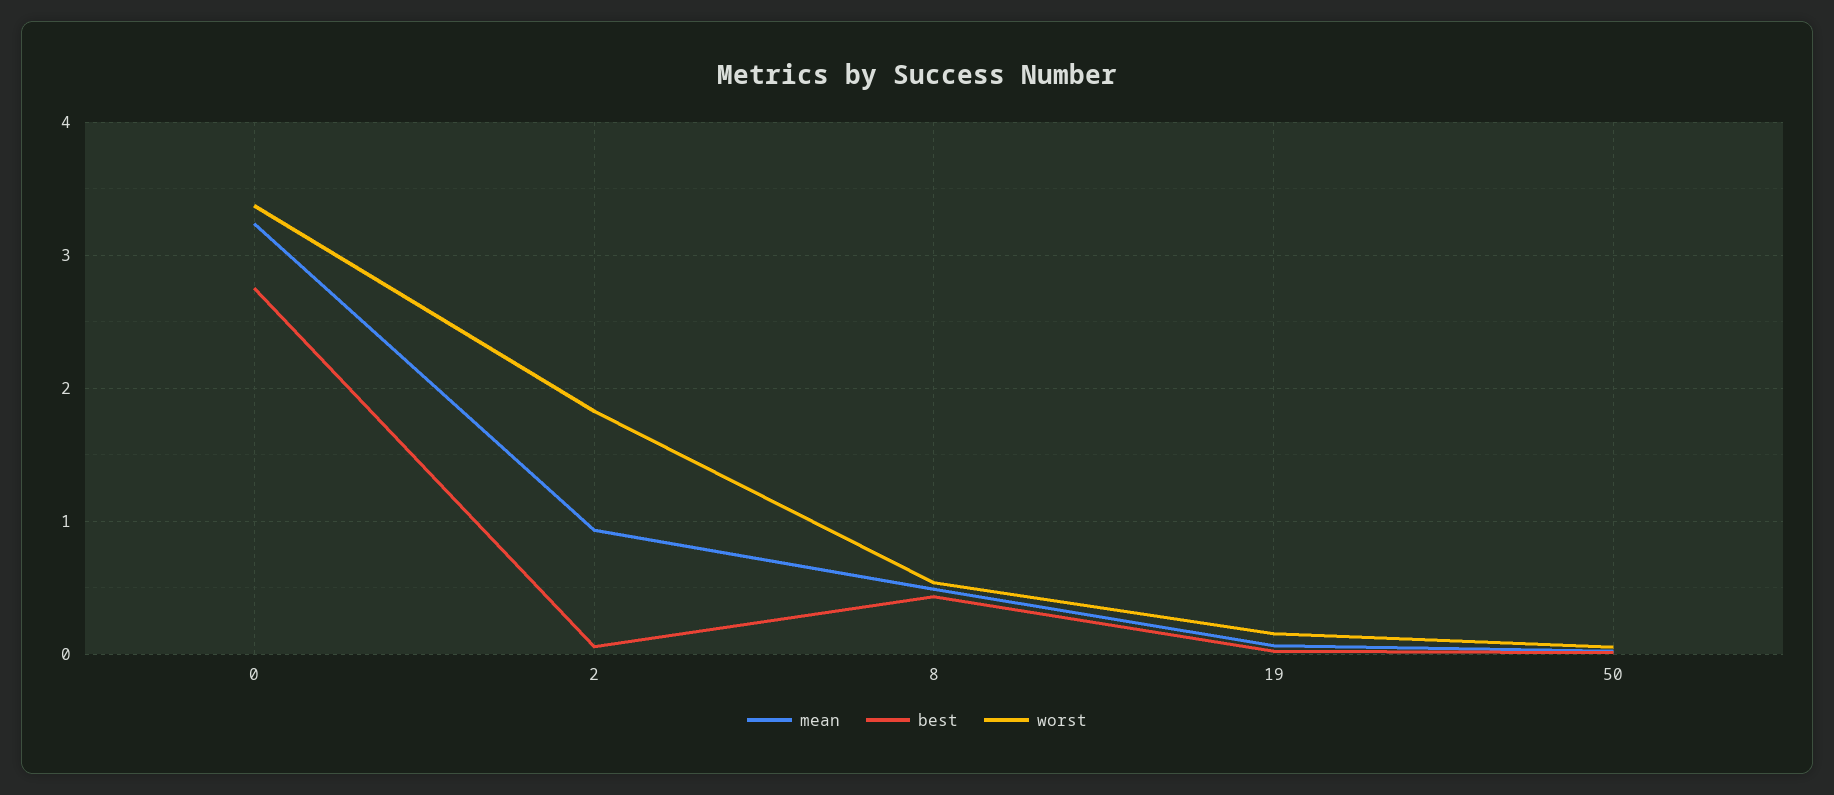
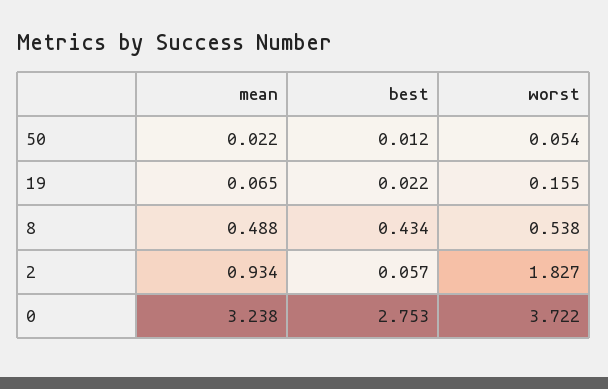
  {
    "mean": {
      "0": 3.238,
      "2": 0.934,
      "8": 0.488,
      "19": 0.065,
      "50": 0.022
    },
    "best": {
      "0": 2.753,
      "2": 0.057,
      "8": 0.434,
      "19": 0.022,
      "50": 0.012
    },
    "worst": {
-     "0": 3.4,
+     "0": 3.722,
      "2": 1.827,
      "8": 0.538,
      "19": 0.155,
      "50": 0.054
    }
  }

